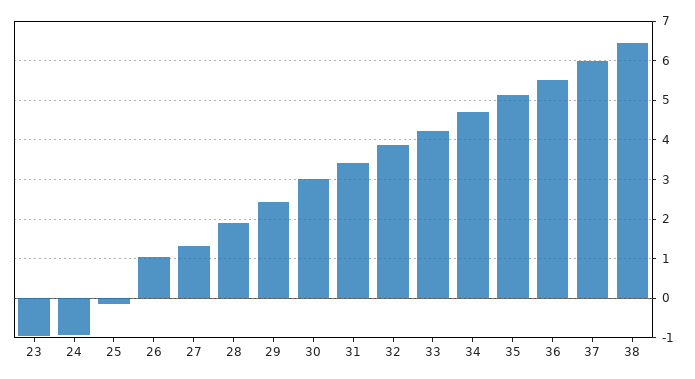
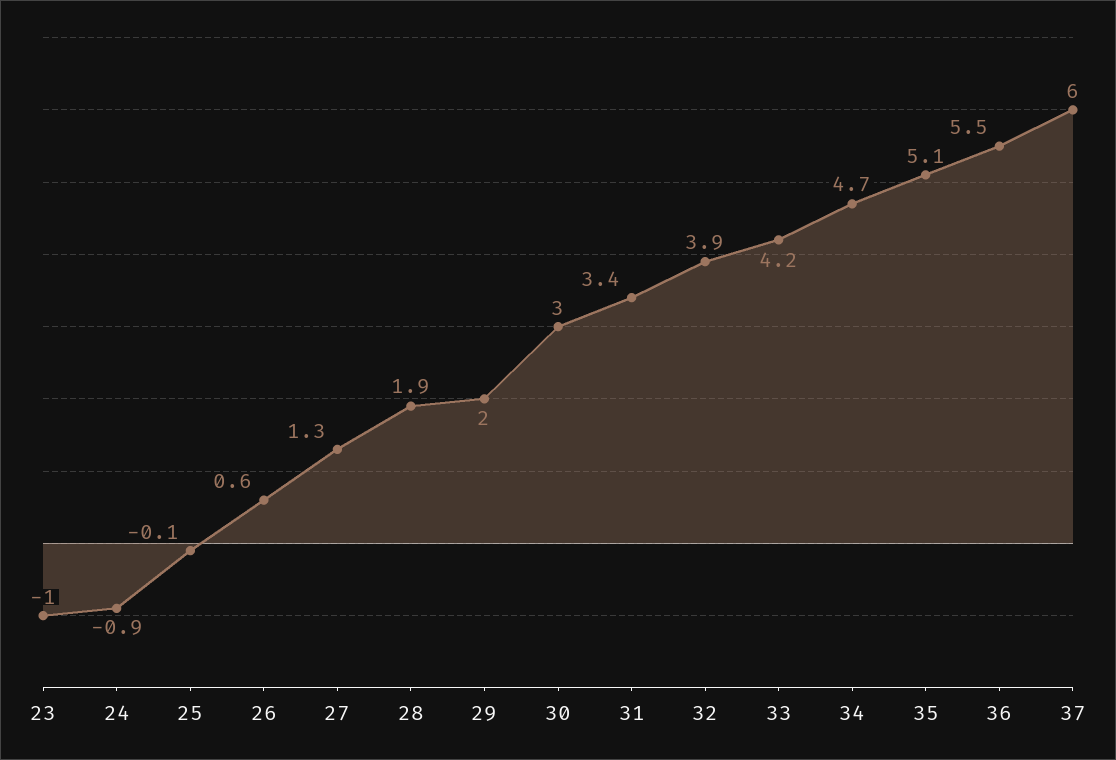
  {
    "23": -1,
    "24": -0.9,
    "25": -0.1,
-   "26": 1,
+   "26": 0.6,
    "27": 1.3,
    "28": 1.9,
-   "29": 2.4,
+   "29": 2,
    "30": 3,
    "31": 3.4,
    "32": 3.9,
    "33": 4.2,
    "34": 4.7,
    "35": 5.1,
    "36": 5.5,
-   "37": 6,
+   "37": 6
-   "38": 6.4
  }

